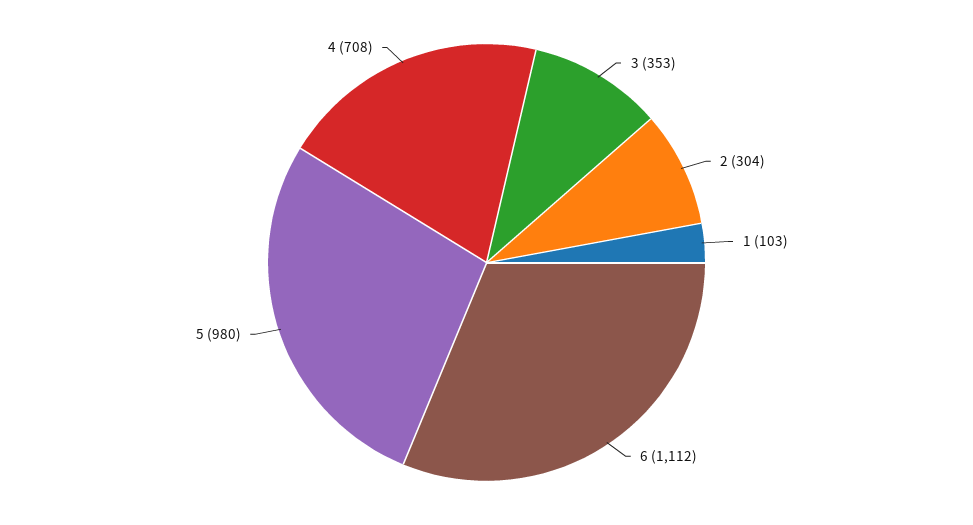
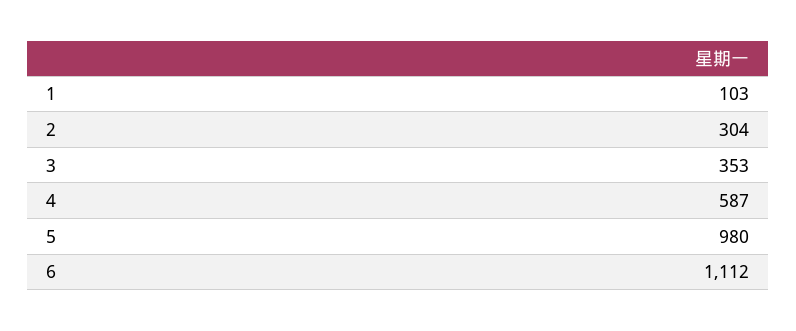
  {
    "3": 353,
    "2": 304,
    "1": 103,
    "6": 1112,
    "5": 980,
-   "4": 708
+   "4": 587
  }

